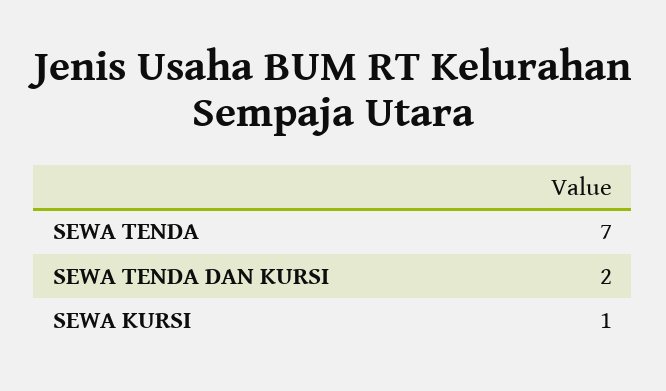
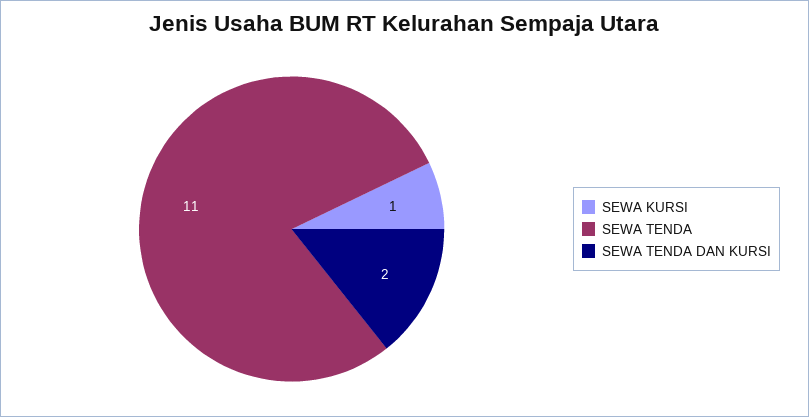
  {
-   "SEWA TENDA": 7,
+   "SEWA TENDA": 11,
    "SEWA TENDA DAN KURSI": 2,
    "SEWA KURSI": 1
  }

